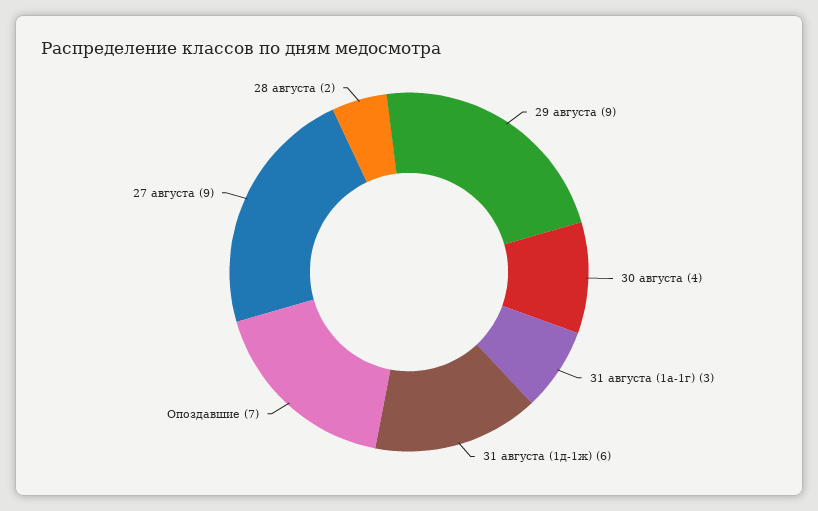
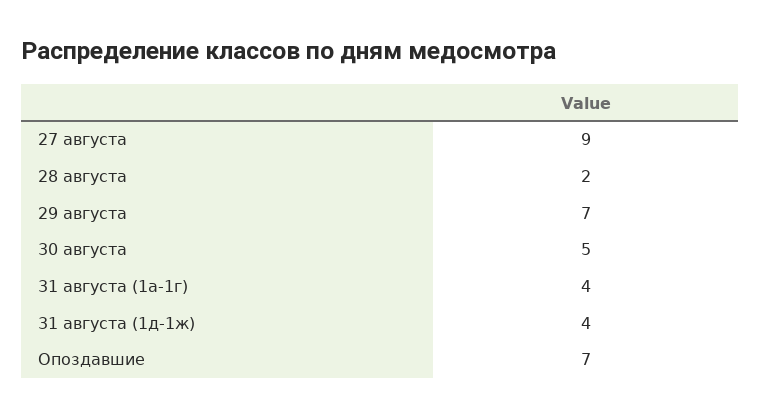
  {
-   "29 августа": 9,
+   "29 августа": 7,
-   "30 августа": 4,
+   "30 августа": 5,
-   "31 августа (1а-1г)": 3,
+   "31 августа (1а-1г)": 4,
-   "31 августа (1д-1ж)": 6,
+   "31 августа (1д-1ж)": 4,
    "Опоздавшие": 7,
    "27 августа": 9,
    "28 августа": 2
  }

